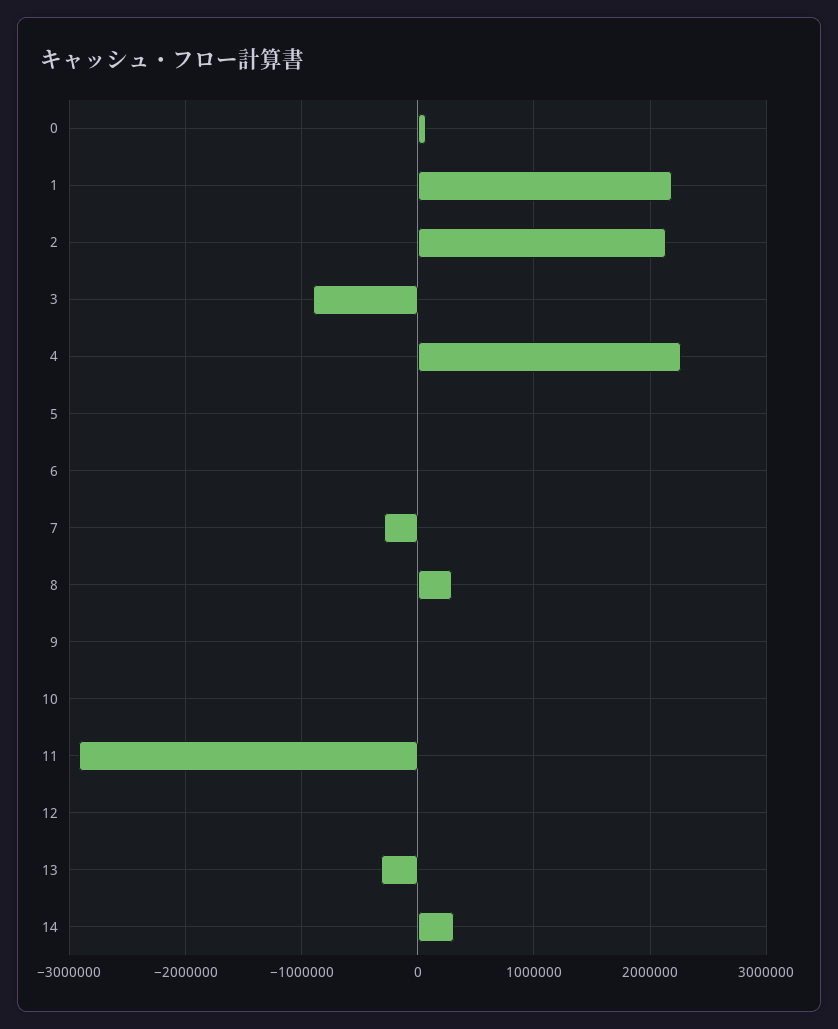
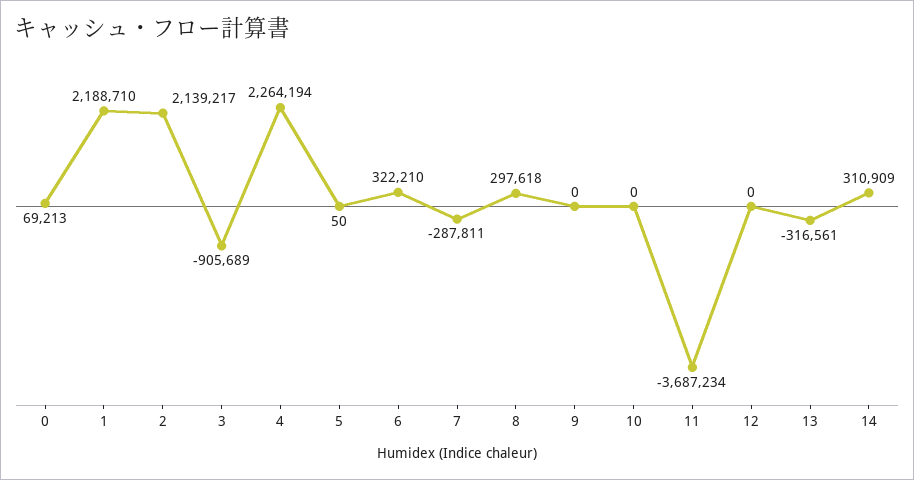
  {
    "0": 69213,
    "1": 2188710,
    "2": 2139217,
    "3": -905689,
    "4": 2264194,
    "5": 50,
-   "6": 0,
+   "6": 322210,
    "7": -287811,
    "8": 297618,
    "9": 0,
    "10": 0,
-   "11": -2900000,
+   "11": -3687234,
    "12": 0,
    "13": -316561,
    "14": 310909
  }

